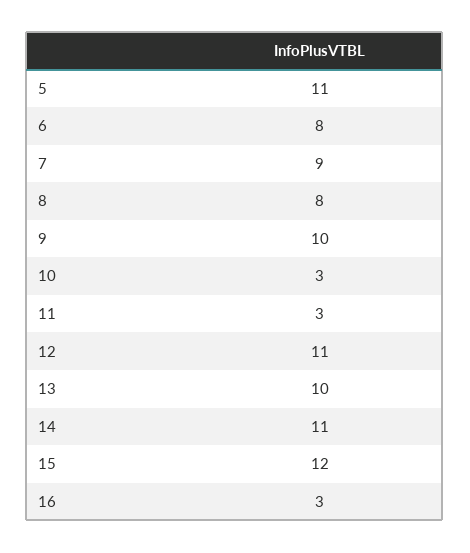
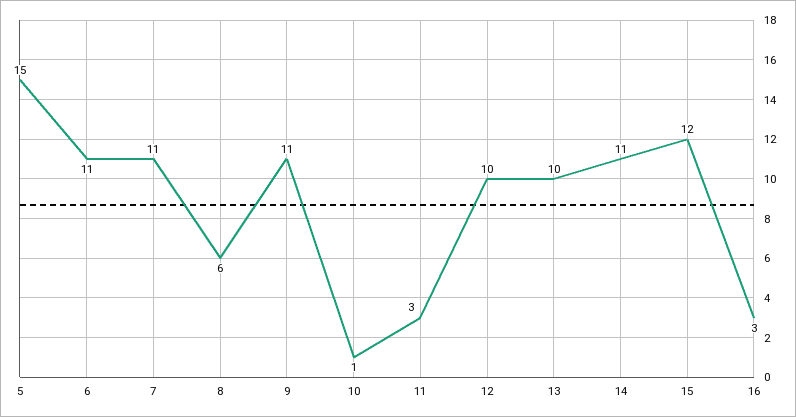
  {
-   "5": 11,
+   "5": 15,
-   "6": 8,
+   "6": 11,
-   "7": 9,
+   "7": 11,
-   "8": 8,
+   "8": 6,
-   "9": 10,
+   "9": 11,
-   "10": 3,
+   "10": 1,
    "11": 3,
-   "12": 11,
+   "12": 10,
    "13": 10,
    "14": 11,
    "15": 12,
    "16": 3
  }

